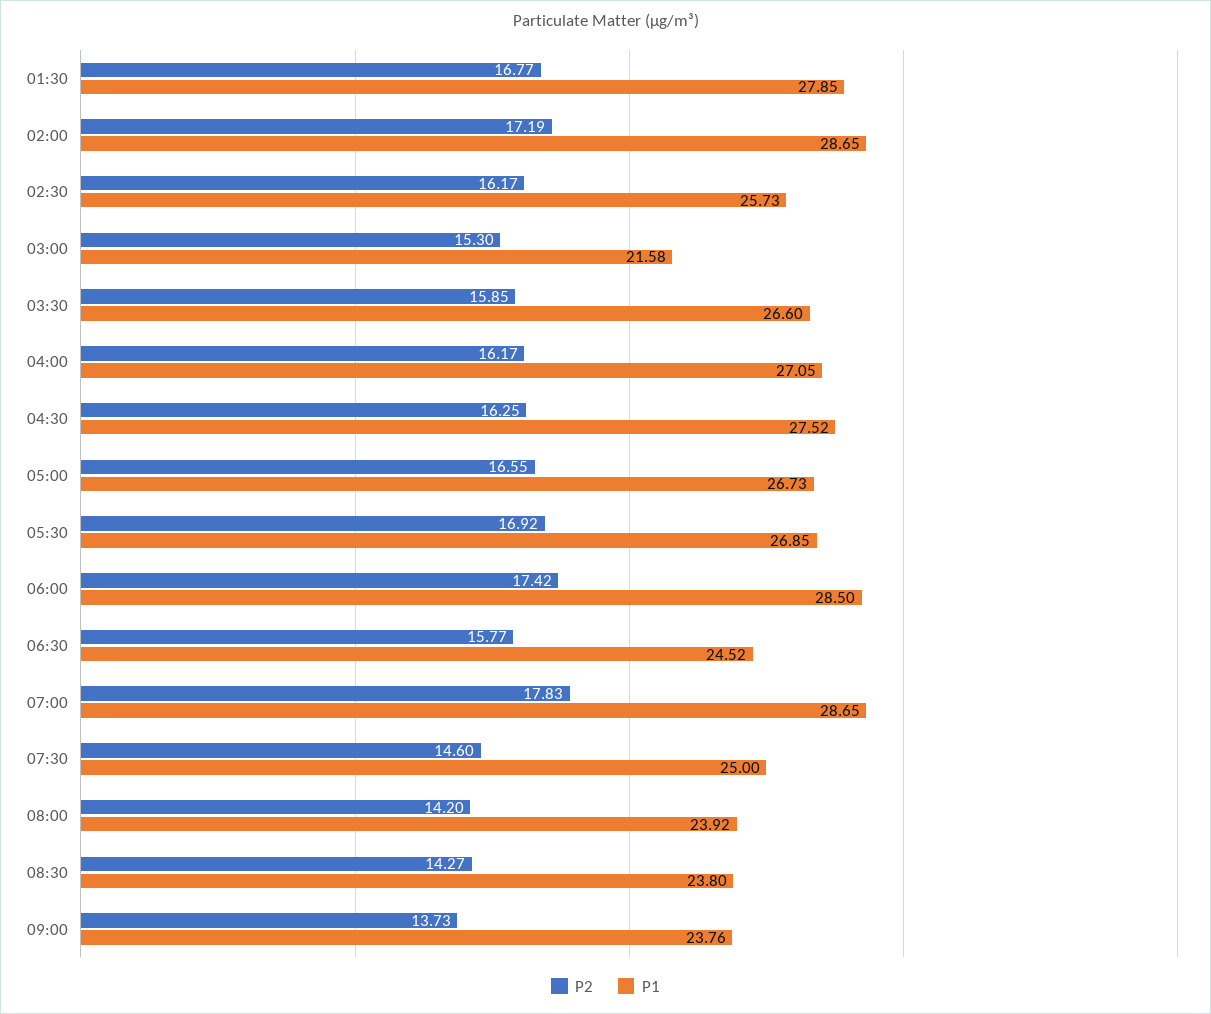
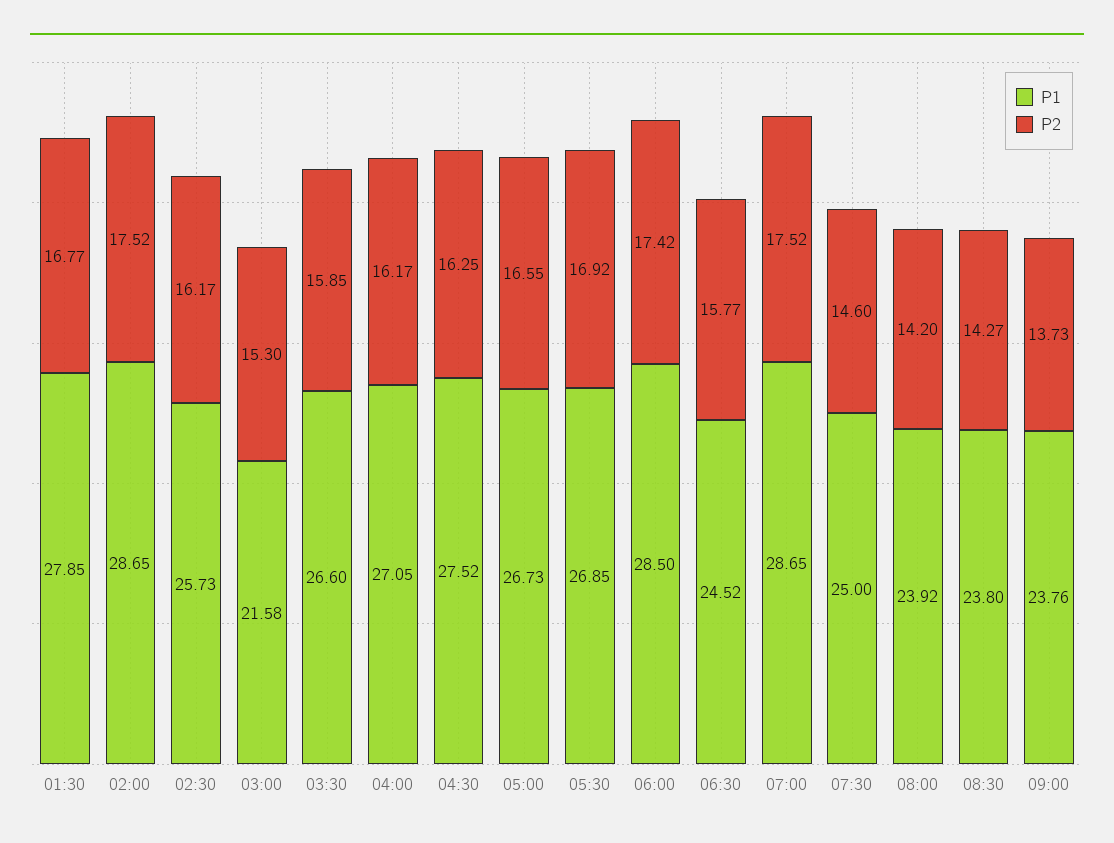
  {
    "P2": {
      "01:30": 16.77,
-     "02:00": 17.19,
+     "02:00": 17.52,
      "02:30": 16.17,
      "03:00": 15.3,
      "03:30": 15.85,
      "04:00": 16.17,
      "04:30": 16.25,
      "05:00": 16.55,
      "05:30": 16.92,
      "06:00": 17.42,
      "06:30": 15.77,
-     "07:00": 17.83,
+     "07:00": 17.52,
      "07:30": 14.6,
      "08:00": 14.2,
      "08:30": 14.27,
      "09:00": 13.73
    },
    "P1": {
      "01:30": 27.85,
      "02:00": 28.65,
      "02:30": 25.73,
      "03:00": 21.58,
      "03:30": 26.6,
      "04:00": 27.05,
      "04:30": 27.52,
      "05:00": 26.73,
      "05:30": 26.85,
      "06:00": 28.5,
      "06:30": 24.52,
      "07:00": 28.65,
      "07:30": 25,
      "08:00": 23.92,
      "08:30": 23.8,
      "09:00": 23.76
    }
  }

